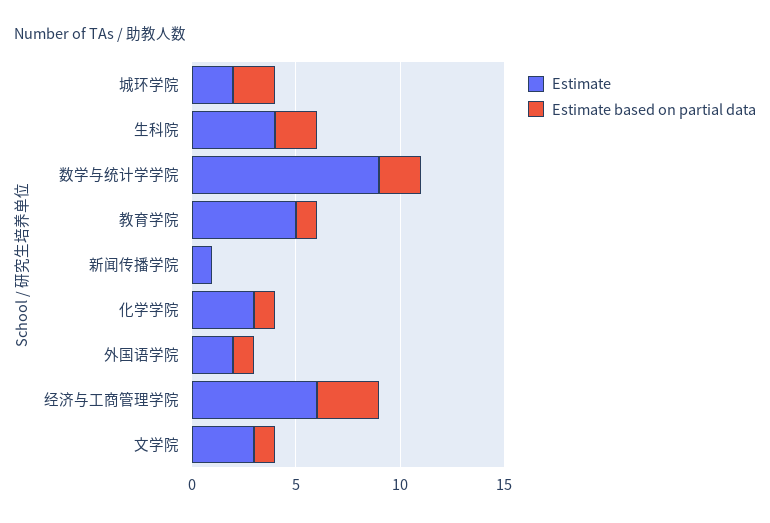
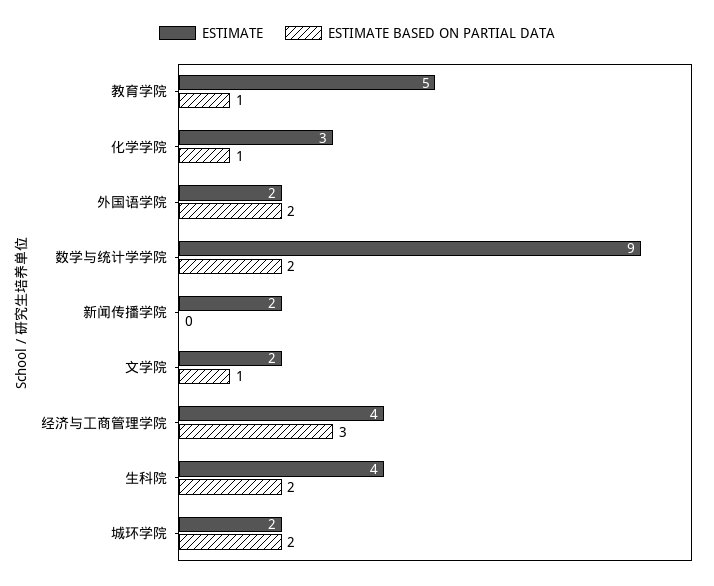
  {
    "Estimate": {
      "城环学院": 2,
      "生科院": 4,
      "数学与统计学学院": 9,
      "教育学院": 5,
-     "新闻传播学院": 1,
+     "新闻传播学院": 2,
      "化学学院": 3,
      "外国语学院": 2,
-     "经济与工商管理学院": 6,
+     "经济与工商管理学院": 4,
-     "文学院": 3
+     "文学院": 2
    },
    "Estimate based on partial data": {
      "城环学院": 2,
      "生科院": 2,
      "数学与统计学学院": 2,
      "教育学院": 1,
      "新闻传播学院": 0,
      "化学学院": 1,
-     "外国语学院": 1,
+     "外国语学院": 2,
      "经济与工商管理学院": 3,
      "文学院": 1
    }
  }

